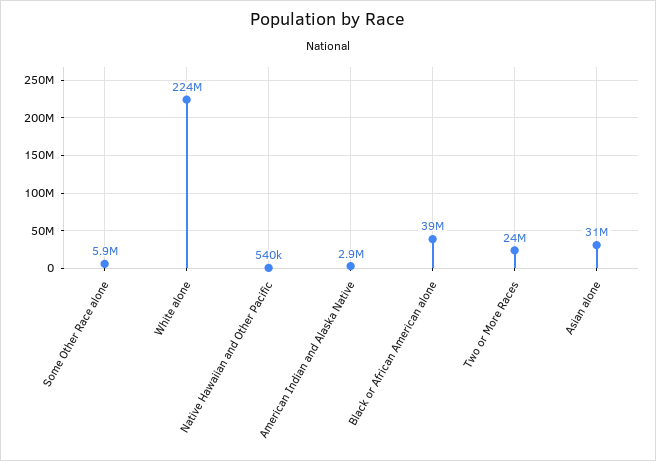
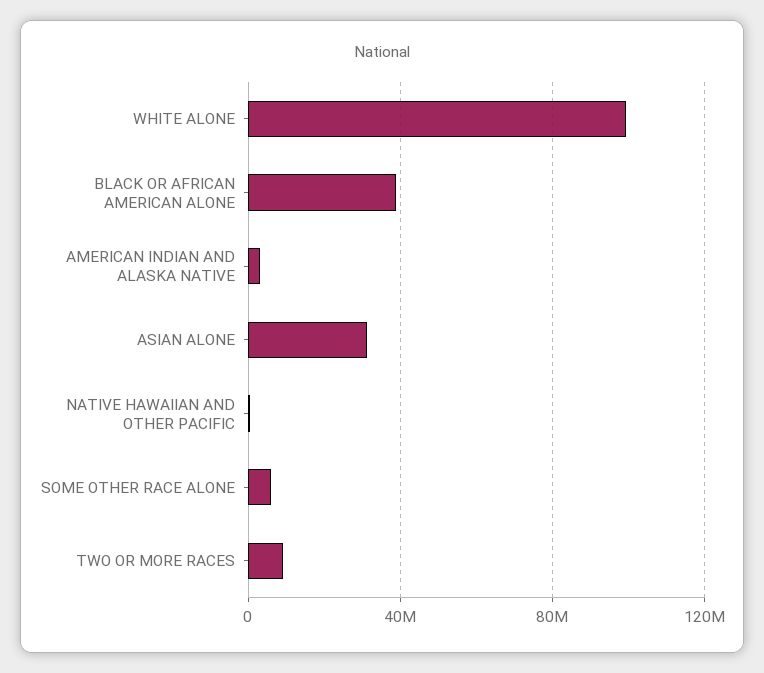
  {
    "Some Other Race alone": 5900000,
-   "White alone": 224000000,
+   "White alone": 100000000,
    "Native Hawaiian and Other Pacific": 540000,
    "American Indian and Alaska Native": 2900000,
    "Black or African American alone": 39000000,
-   "Two or More Races": 24000000,
+   "Two or More Races": 10000000,
    "Asian alone": 31000000
  }

